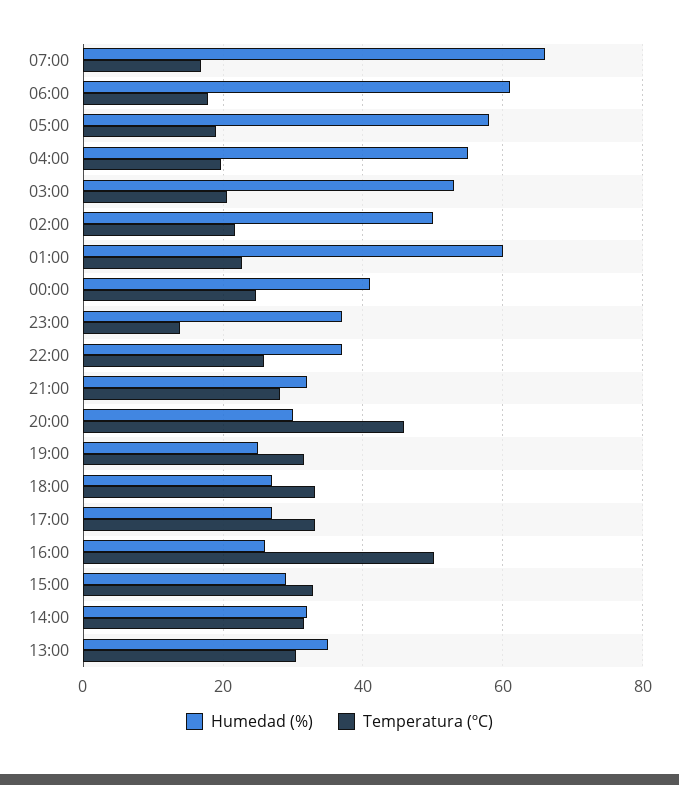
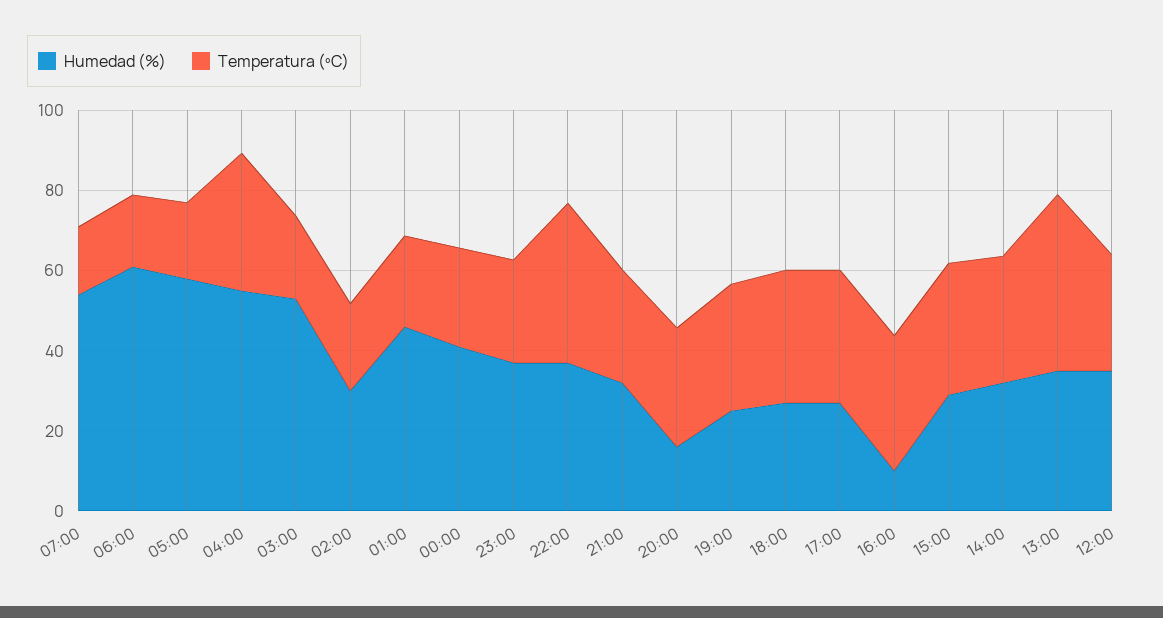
  {
    "Humedad (%)": {
-     "07:00": 66,
+     "07:00": 55,
      "06:00": 62,
      "05:00": 58,
      "04:00": 56,
      "03:00": 54,
-     "02:00": 50,
+     "02:00": 30,
-     "01:00": 60,
+     "01:00": 45,
      "00:00": 42,
      "23:00": 38,
      "22:00": 38,
      "21:00": 32,
-     "20:00": 30,
+     "20:00": 15,
      "19:00": 26,
      "18:00": 28,
      "17:00": 28,
-     "16:00": 26,
+     "16:00": 10,
      "15:00": 30,
      "14:00": 32,
-     "13:00": 36
+     "13:00": 36,
+     "12:00": 35
    },
    "Temperatura (ºC)": {
      "07:00": 16,
      "06:00": 18,
      "05:00": 20,
-     "04:00": 20,
+     "04:00": 35,
      "03:00": 20,
      "02:00": 22,
      "01:00": 22,
      "00:00": 24,
-     "23:00": 14,
+     "23:00": 25,
-     "22:00": 26,
+     "22:00": 40,
      "21:00": 28,
-     "20:00": 46,
+     "20:00": 30,
      "19:00": 32,
      "18:00": 34,
      "17:00": 34,
-     "16:00": 50,
+     "16:00": 35,
      "15:00": 32,
      "14:00": 32,
-     "13:00": 30
+     "13:00": 45,
+     "12:00": 30
    }
  }

